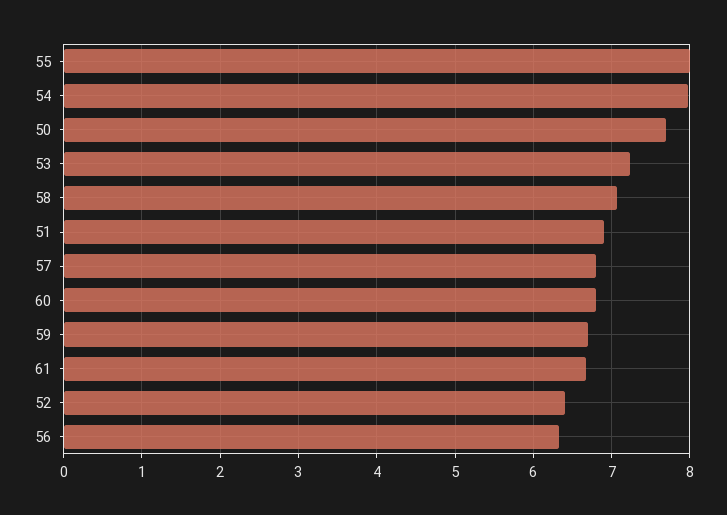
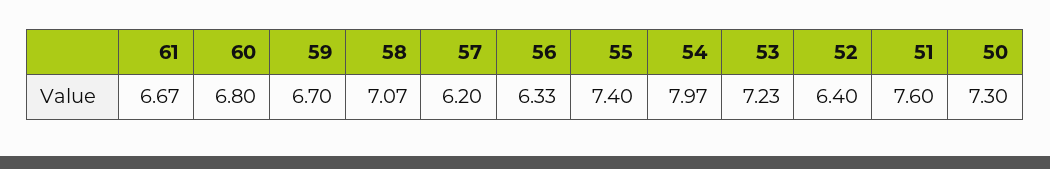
  {
-   "55": 8,
+   "55": 7.4,
    "54": 7.97,
-   "50": 7.7,
+   "50": 7.3,
    "53": 7.23,
    "58": 7.07,
-   "51": 6.9,
+   "51": 7.6,
-   "57": 6.8,
+   "57": 6.2,
    "60": 6.8,
    "59": 6.7,
    "61": 6.67,
    "52": 6.4,
    "56": 6.33
  }

